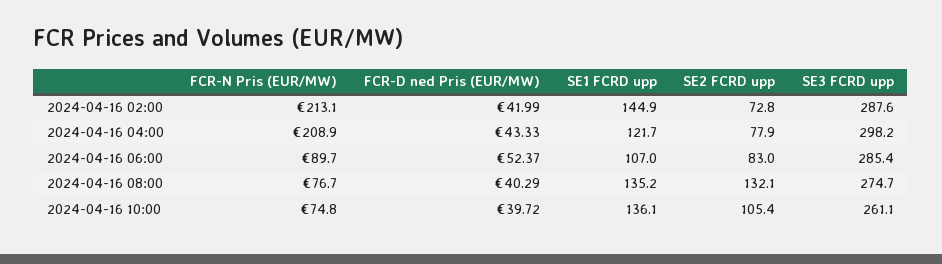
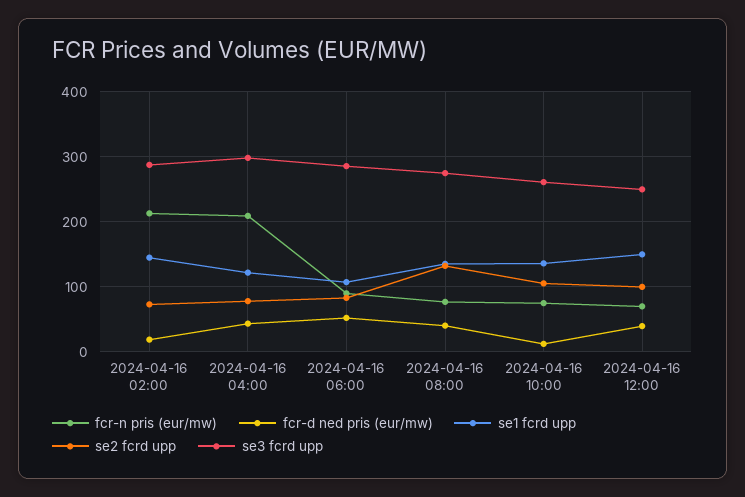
  {
    "FCR-N Pris (EUR/MW)": {
      "2024-04-16 02:00": 213.1,
      "2024-04-16 04:00": 208.9,
      "2024-04-16 06:00": 89.7,
      "2024-04-16 08:00": 76.7,
-     "2024-04-16 10:00": 74.8
+     "2024-04-16 10:00": 74.8,
+     "2024-04-16 12:00": 70
    },
    "FCR-D ned Pris (EUR/MW)": {
-     "2024-04-16 02:00": 41.99,
+     "2024-04-16 02:00": 20,
      "2024-04-16 04:00": 43.33,
      "2024-04-16 06:00": 52.37,
      "2024-04-16 08:00": 40.29,
-     "2024-04-16 10:00": 39.72
+     "2024-04-16 10:00": 10,
+     "2024-04-16 12:00": 40
    },
    "SE1 FCRD upp": {
      "2024-04-16 02:00": 144.9,
      "2024-04-16 04:00": 121.7,
      "2024-04-16 06:00": 107,
      "2024-04-16 08:00": 135.2,
-     "2024-04-16 10:00": 136.1
+     "2024-04-16 10:00": 136.1,
+     "2024-04-16 12:00": 150
    },
    "SE2 FCRD upp": {
      "2024-04-16 02:00": 72.8,
      "2024-04-16 04:00": 77.9,
      "2024-04-16 06:00": 83,
      "2024-04-16 08:00": 132.1,
-     "2024-04-16 10:00": 105.4
+     "2024-04-16 10:00": 105.4,
+     "2024-04-16 12:00": 100
    },
    "SE3 FCRD upp": {
      "2024-04-16 02:00": 287.6,
      "2024-04-16 04:00": 298.2,
      "2024-04-16 06:00": 285.4,
      "2024-04-16 08:00": 274.7,
-     "2024-04-16 10:00": 261.1
+     "2024-04-16 10:00": 261.1,
+     "2024-04-16 12:00": 250
    }
  }

